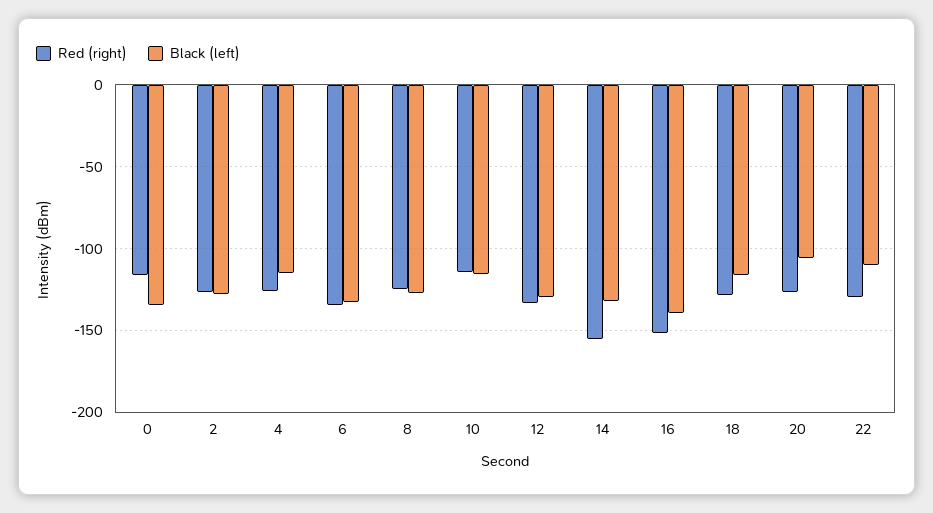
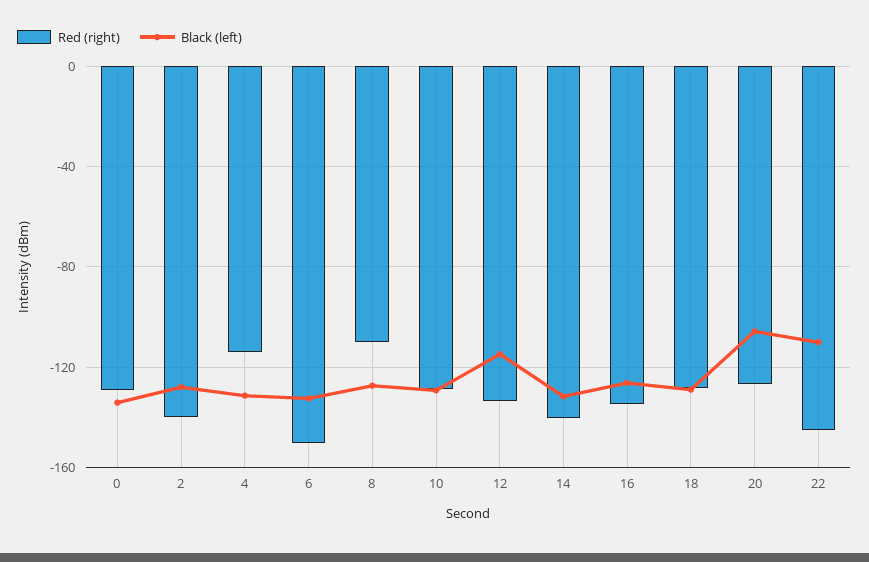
  {
    "Red (right)": {
-     "0": -115,
+     "0": -130,
-     "2": -125,
+     "2": -140,
-     "4": -125,
+     "4": -115,
-     "6": -135,
+     "6": -150,
-     "8": -125,
+     "8": -110,
-     "10": -115,
+     "10": -130,
      "12": -135,
-     "14": -155,
+     "14": -140,
-     "16": -150,
+     "16": -135,
      "18": -130,
      "20": -125,
-     "22": -130
+     "22": -145
    },
    "Black (left)": {
      "0": -135,
      "2": -130,
-     "4": -115,
+     "4": -130,
      "6": -135,
      "8": -125,
-     "10": -115,
+     "10": -130,
-     "12": -130,
+     "12": -115,
      "14": -130,
-     "16": -140,
+     "16": -125,
-     "18": -115,
+     "18": -130,
      "20": -105,
      "22": -110
    }
  }

